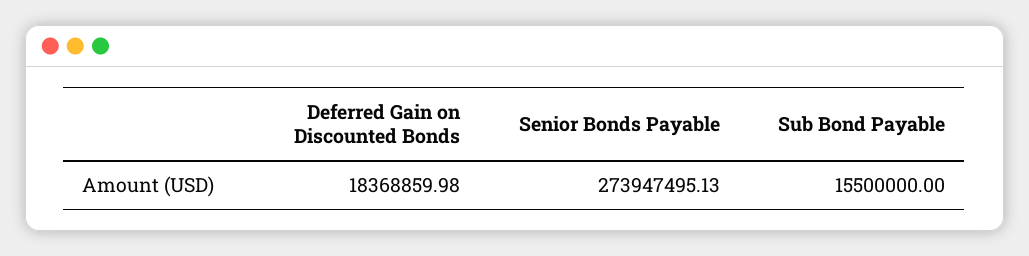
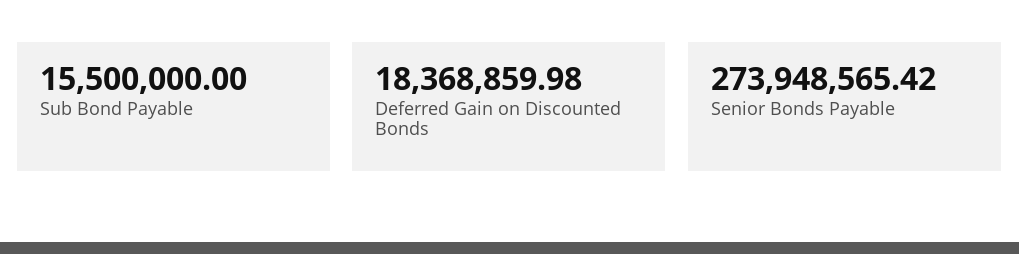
  {
    "Deferred Gain on Discounted Bonds": 18368859.98,
-   "Senior Bonds Payable": 273947495.13,
+   "Senior Bonds Payable": 273948565.42,
    "Sub Bond Payable": 15500000
  }

